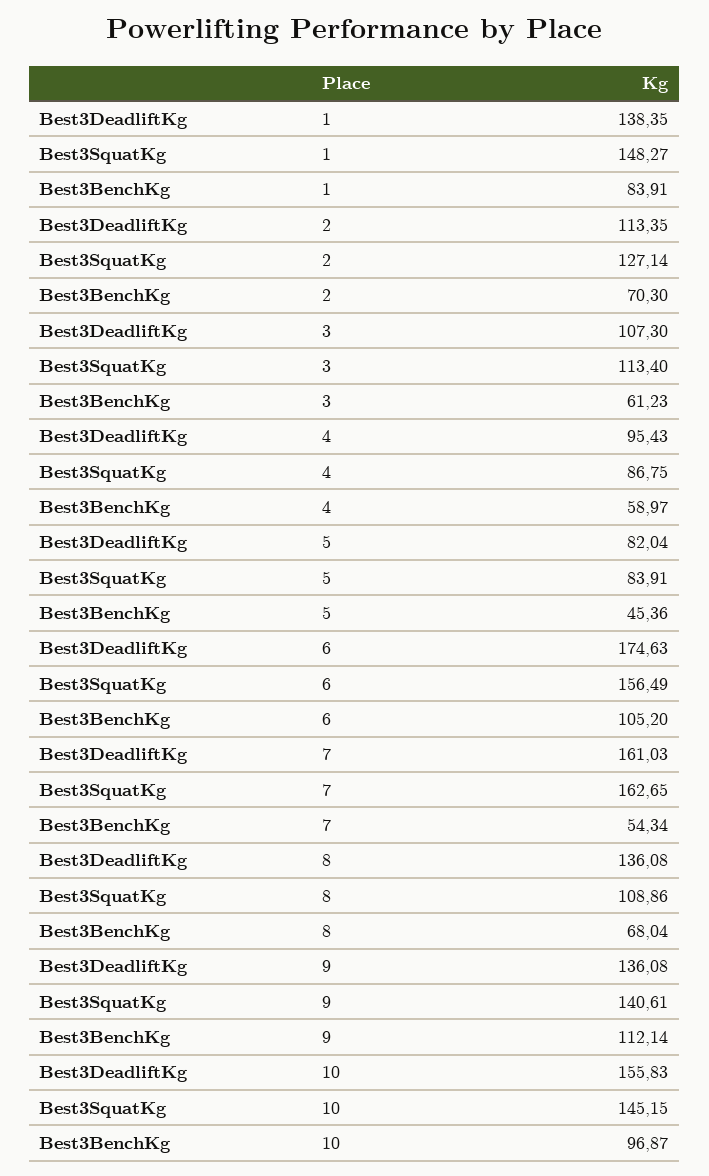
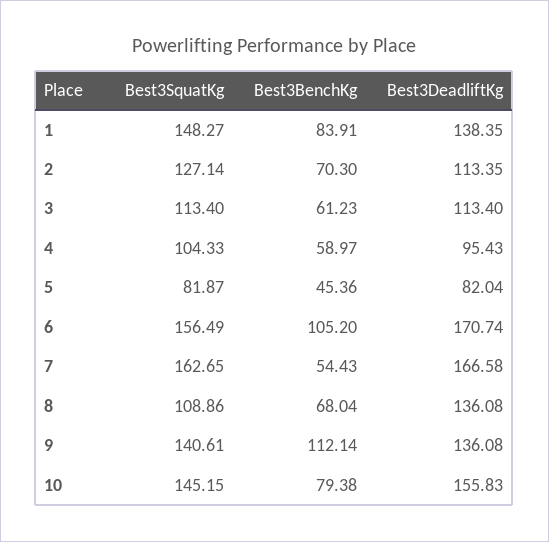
  {
    "Best3DeadliftKg": {
      "1": 138.35,
      "2": 113.35,
-     "3": 107.3,
+     "3": 113.4,
      "4": 95.43,
      "5": 82.04,
-     "6": 174.63,
+     "6": 170.74,
-     "7": 161.03,
+     "7": 166.58,
      "8": 136.08,
      "9": 136.08,
      "10": 155.83
    },
    "Best3SquatKg": {
      "1": 148.27,
      "2": 127.14,
      "3": 113.4,
-     "4": 86.75,
+     "4": 104.33,
-     "5": 83.91,
+     "5": 81.87,
      "6": 156.49,
      "7": 162.65,
      "8": 108.86,
      "9": 140.61,
      "10": 145.15
    },
    "Best3BenchKg": {
      "1": 83.91,
      "2": 70.3,
      "3": 61.23,
      "4": 58.97,
      "5": 45.36,
      "6": 105.2,
-     "7": 54.34,
+     "7": 54.43,
      "8": 68.04,
      "9": 112.14,
-     "10": 96.87
+     "10": 79.38
    }
  }

